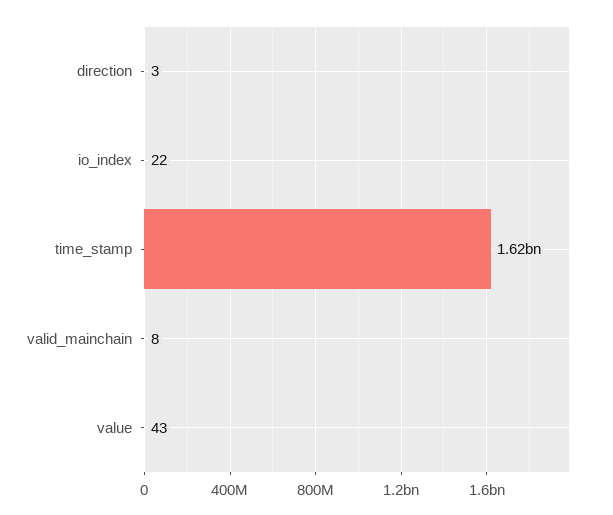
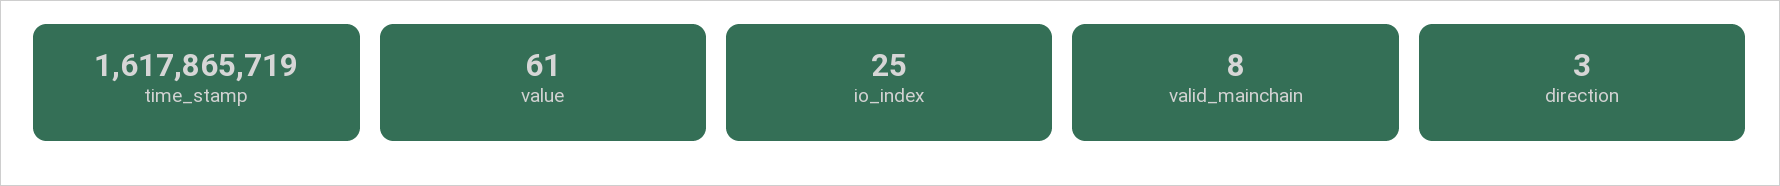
  {
    "direction": 3,
-   "io_index": 22,
+   "io_index": 25,
    "time_stamp": 1617865719,
    "valid_mainchain": 8,
-   "value": 43
+   "value": 61
  }

